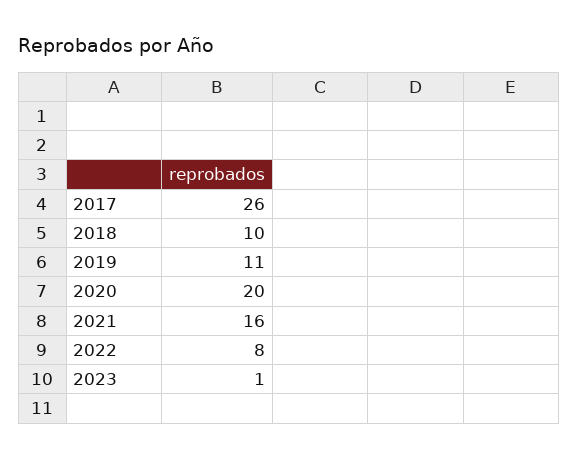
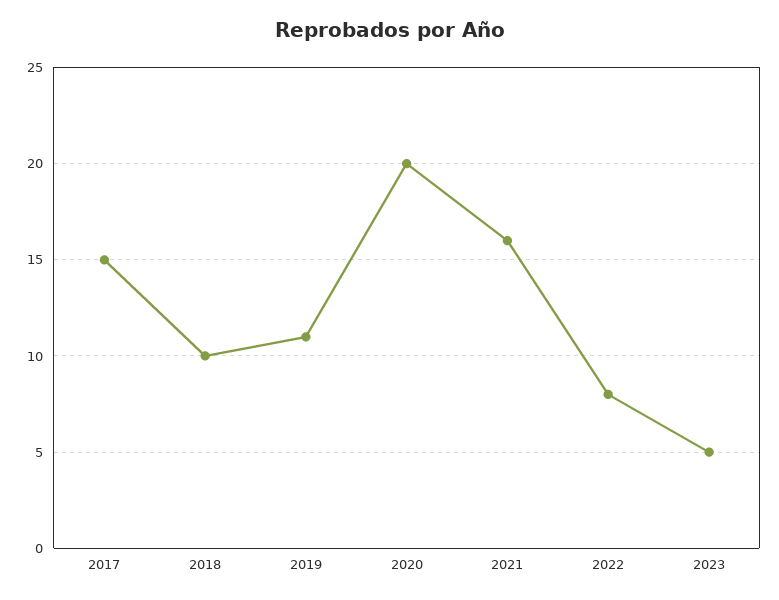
  {
-   "2017": 26,
+   "2017": 15,
    "2018": 10,
    "2019": 11,
    "2020": 20,
    "2021": 16,
    "2022": 8,
-   "2023": 1
+   "2023": 5
  }

